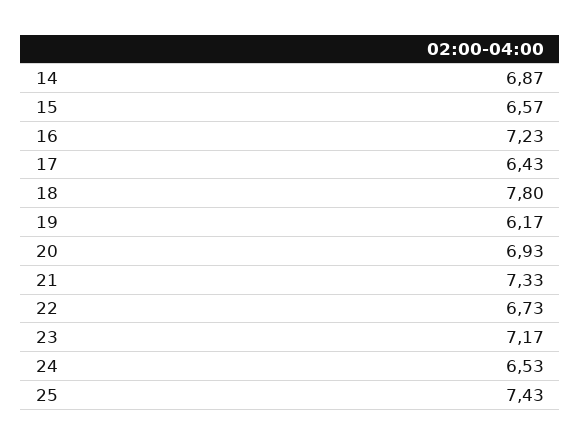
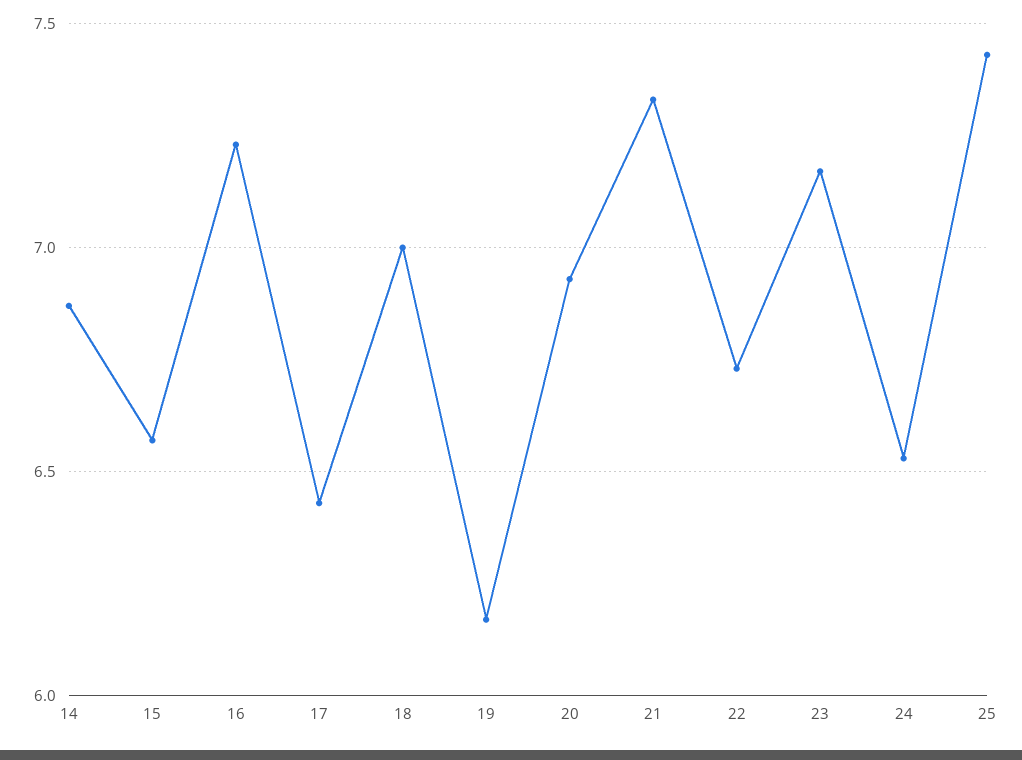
  {
    "14": 6.87,
    "15": 6.57,
    "16": 7.23,
    "17": 6.43,
-   "18": 7.8,
+   "18": 7,
    "19": 6.17,
    "20": 6.93,
    "21": 7.33,
    "22": 6.73,
    "23": 7.17,
    "24": 6.53,
    "25": 7.43
  }

